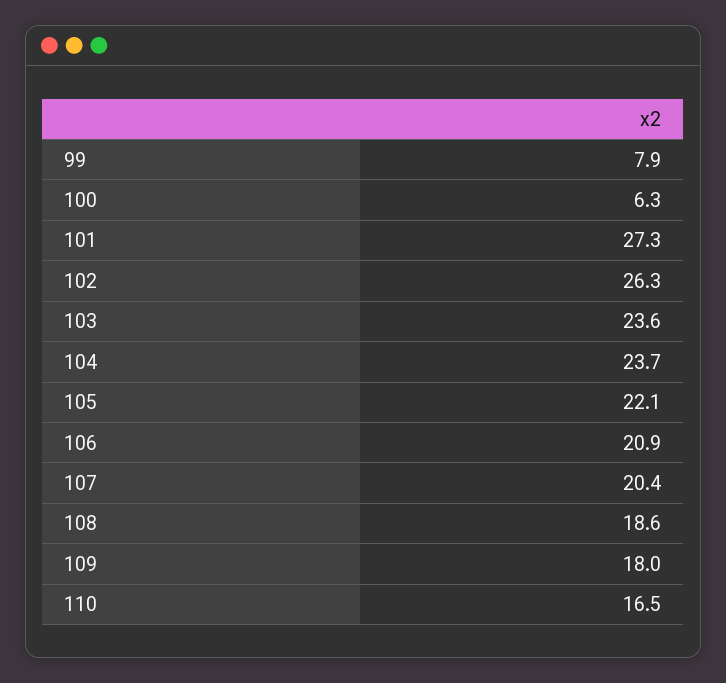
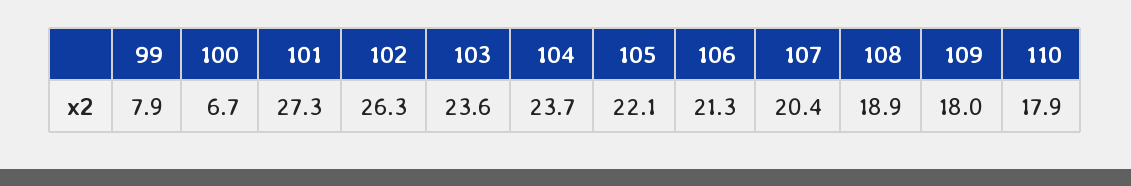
  {
    "99": 7.9,
-   "100": 6.3,
+   "100": 6.7,
    "101": 27.3,
    "102": 26.3,
    "103": 23.6,
    "104": 23.7,
    "105": 22.1,
-   "106": 20.9,
+   "106": 21.3,
    "107": 20.4,
-   "108": 18.6,
+   "108": 18.9,
    "109": 18,
-   "110": 16.5
+   "110": 17.9
  }

